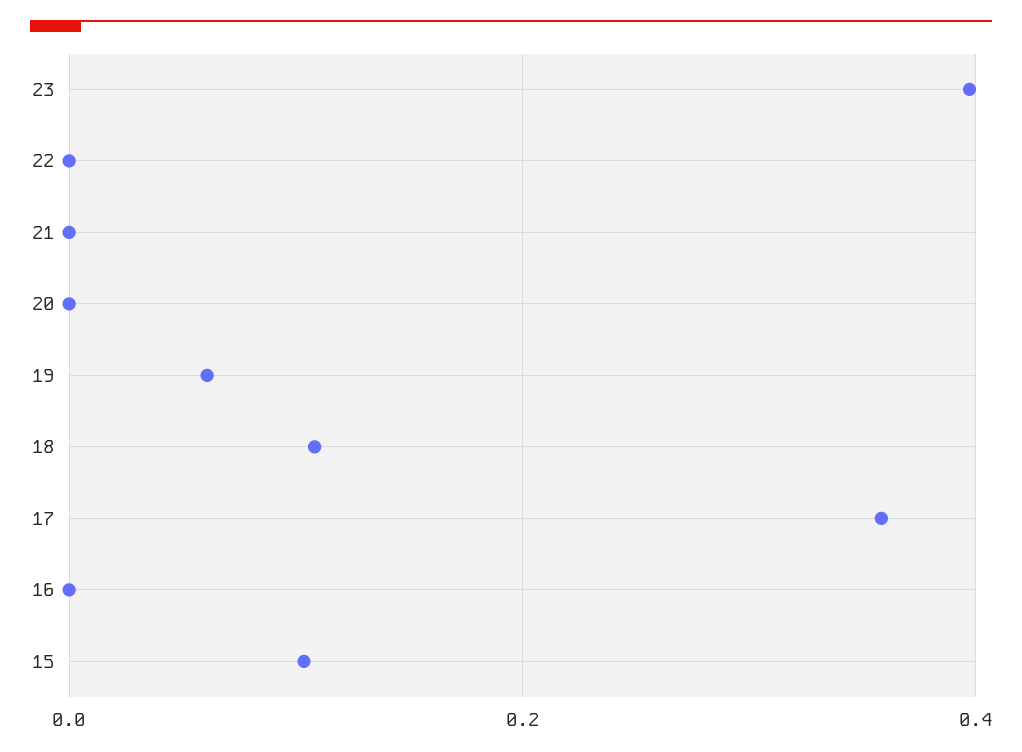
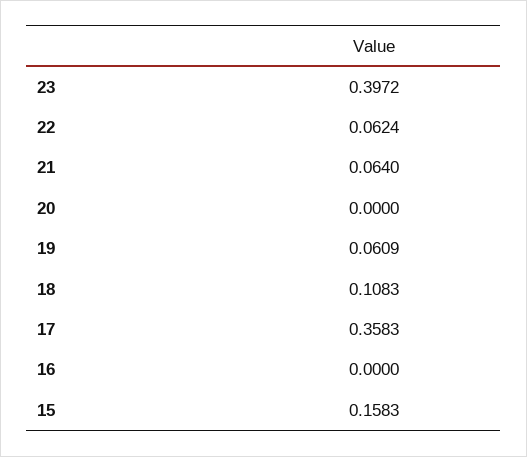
  {
    "23": 0.3972,
-   "22": 0,
+   "22": 0.0624,
-   "21": 0,
+   "21": 0.064,
    "20": 0,
    "19": 0.0609,
    "18": 0.1083,
    "17": 0.3583,
    "16": 0,
-   "15": 0.1
+   "15": 0.1583
  }

